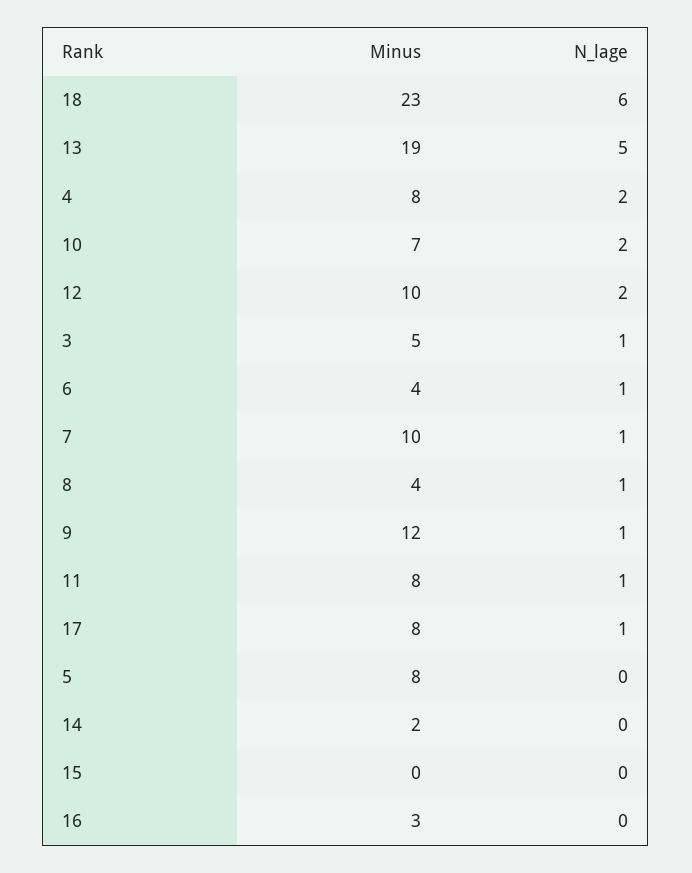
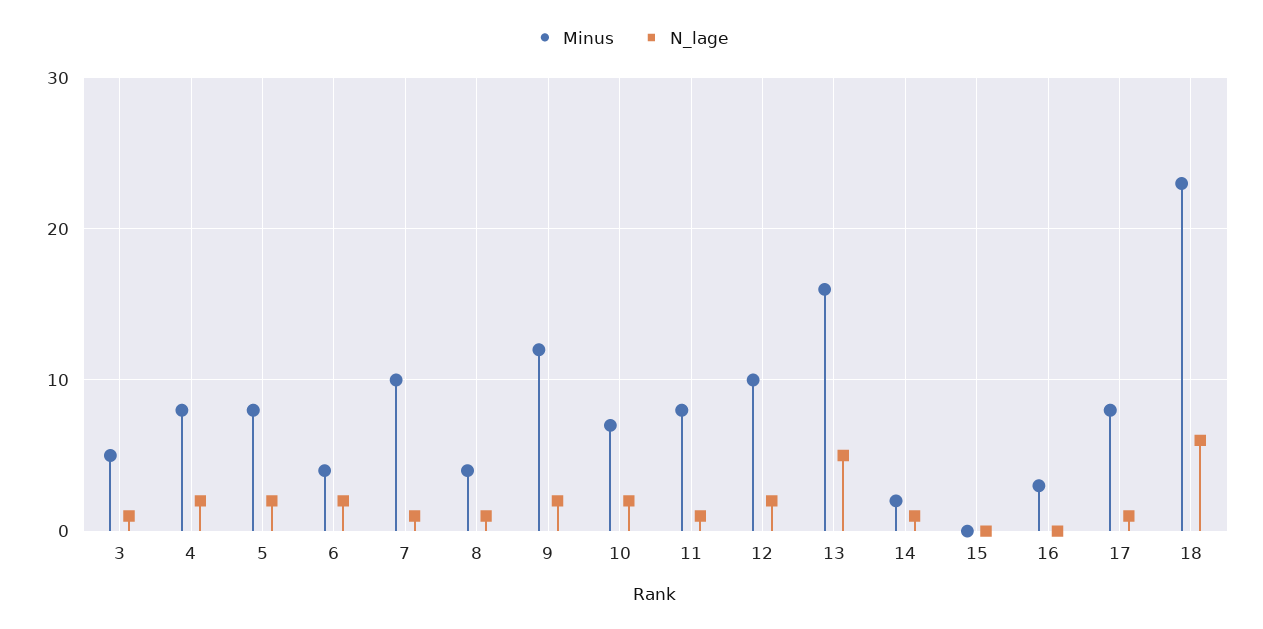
  {
    "Minus": {
      "18": 23,
-     "13": 19,
+     "13": 16,
      "4": 8,
      "10": 7,
      "12": 10,
      "3": 5,
      "6": 4,
      "7": 10,
      "8": 4,
      "9": 12,
      "11": 8,
      "17": 8,
      "5": 8,
      "14": 2,
      "15": 0,
      "16": 3
    },
    "N_lage": {
      "18": 6,
      "13": 5,
      "4": 2,
      "10": 2,
      "12": 2,
      "3": 1,
-     "6": 1,
+     "6": 2,
      "7": 1,
      "8": 1,
-     "9": 1,
+     "9": 2,
      "11": 1,
      "17": 1,
-     "5": 0,
+     "5": 2,
-     "14": 0,
+     "14": 1,
      "15": 0,
      "16": 0
    }
  }

